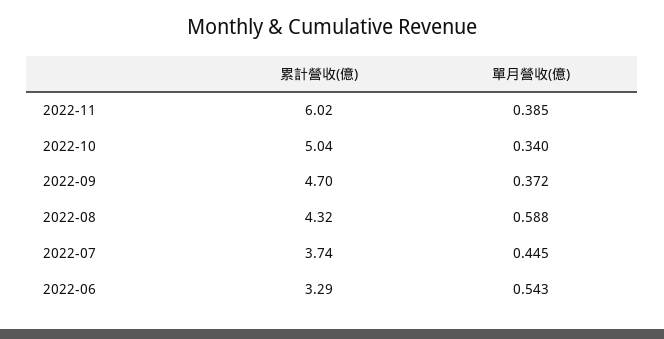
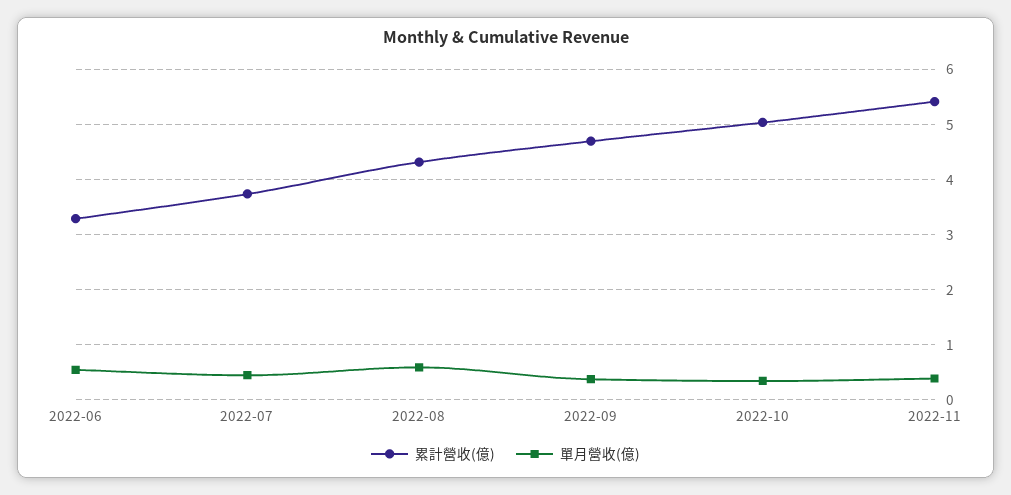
  {
    "累計營收(億)": {
-     "2022-11": 6.02,
+     "2022-11": 5.4,
      "2022-10": 5.04,
      "2022-09": 4.7,
      "2022-08": 4.32,
      "2022-07": 3.74,
      "2022-06": 3.29
    },
    "單月營收(億)": {
      "2022-11": 0.385,
      "2022-10": 0.34,
      "2022-09": 0.372,
      "2022-08": 0.588,
      "2022-07": 0.445,
      "2022-06": 0.543
    }
  }

